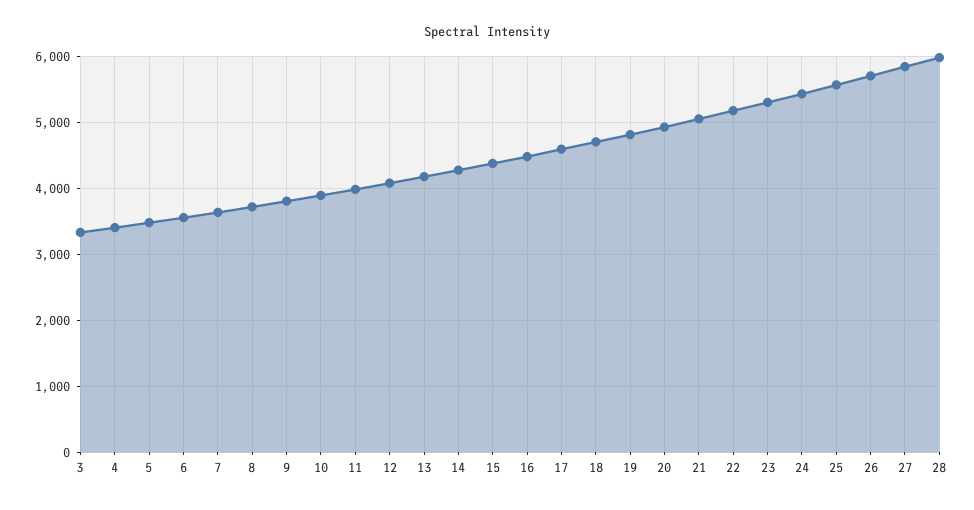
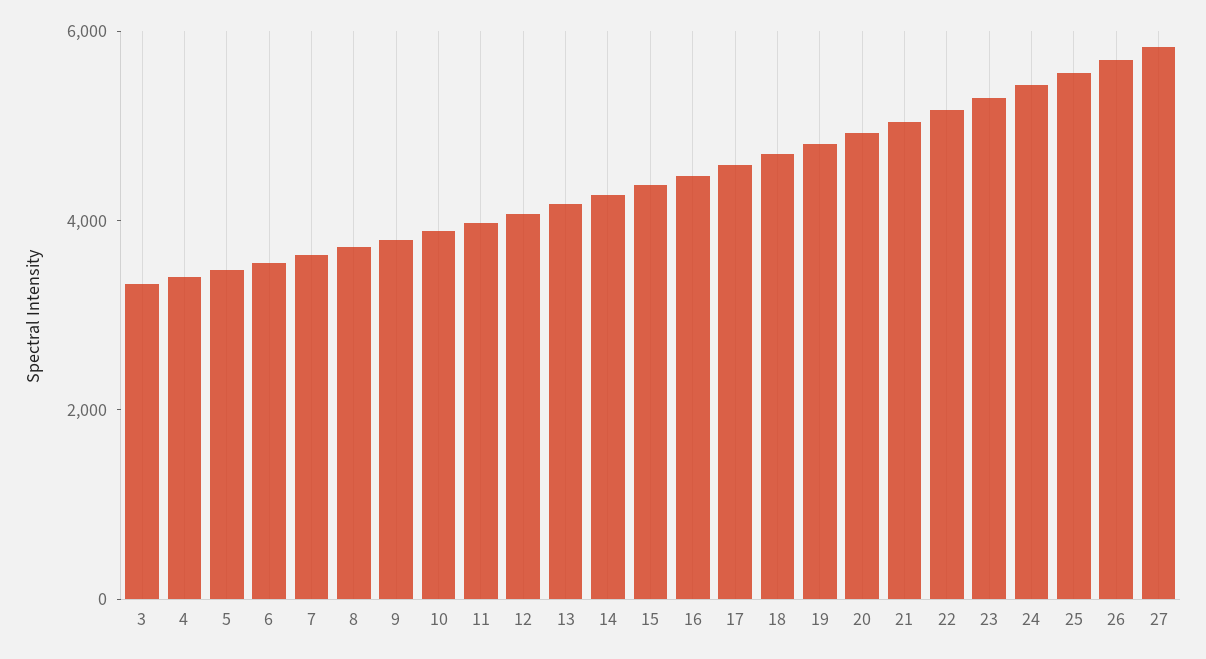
  {
    "3": 3300,
    "4": 3400,
    "5": 3500,
    "6": 3600,
    "7": 3600,
    "8": 3700,
    "9": 3800,
    "10": 3900,
    "11": 4000,
    "12": 4100,
    "13": 4200,
    "14": 4300,
    "15": 4400,
    "16": 4500,
    "17": 4600,
    "18": 4700,
    "19": 4800,
    "20": 4900,
    "21": 5000,
    "22": 5200,
    "23": 5300,
    "24": 5400,
    "25": 5600,
    "26": 5700,
-   "27": 5800,
+   "27": 5800
-   "28": 6000
  }

